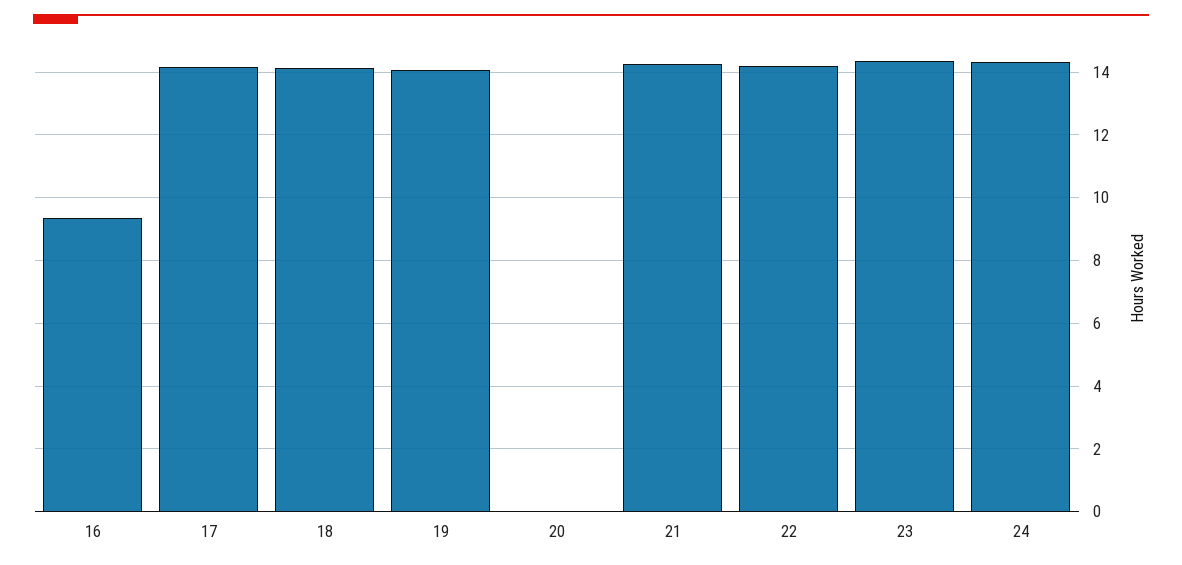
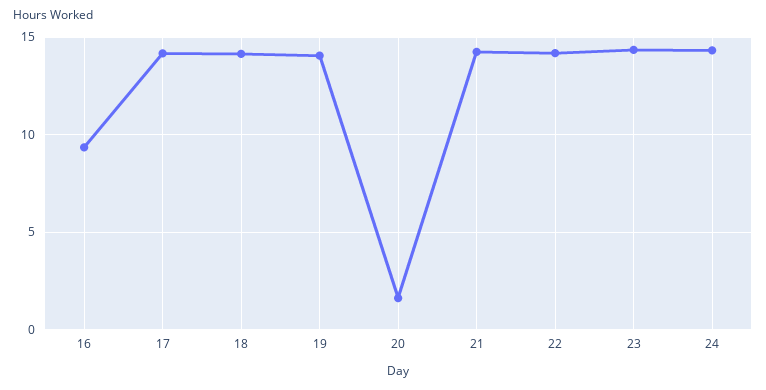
  {
    "16": 9.4,
    "17": 14.2,
    "18": 14.2,
    "19": 14,
-   "20": 0,
+   "20": 1.5,
    "21": 14.2,
    "22": 14.2,
    "23": 14.4,
    "24": 14.4
  }

